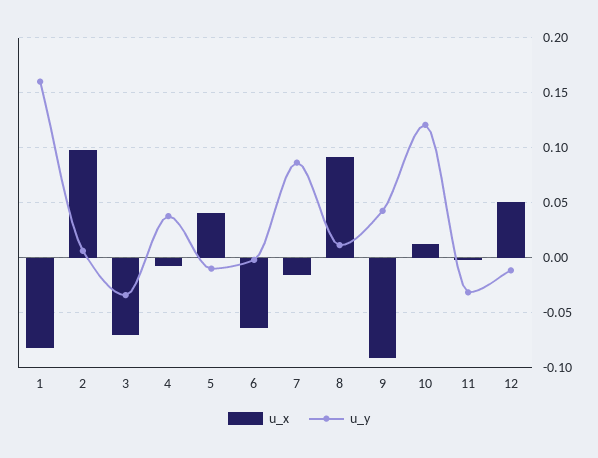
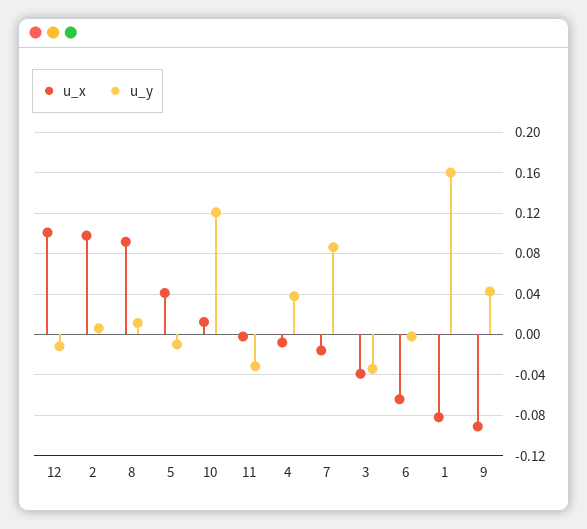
  {
    "u_x": {
      "1": -0.08,
      "2": 0.1,
-     "3": -0.07,
+     "3": -0.04,
      "4": -0.01,
      "5": 0.04,
      "6": -0.06,
      "7": -0.02,
      "8": 0.09,
      "9": -0.09,
      "10": 0.01,
      "11": 0,
-     "12": 0.05
+     "12": 0.1
    },
    "u_y": {
      "1": 0.16,
      "2": 0.01,
      "3": -0.03,
      "4": 0.04,
      "5": -0.01,
      "6": 0,
      "7": 0.09,
      "8": 0.01,
      "9": 0.04,
      "10": 0.12,
      "11": -0.03,
      "12": -0.01
    }
  }

